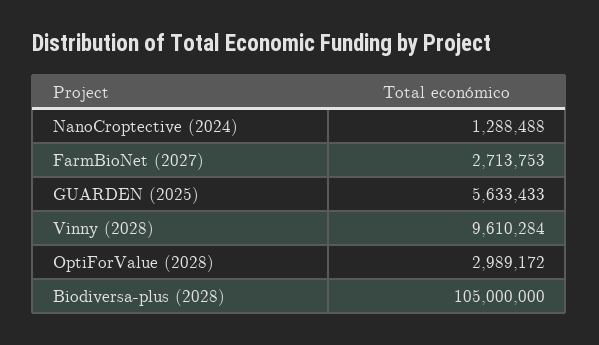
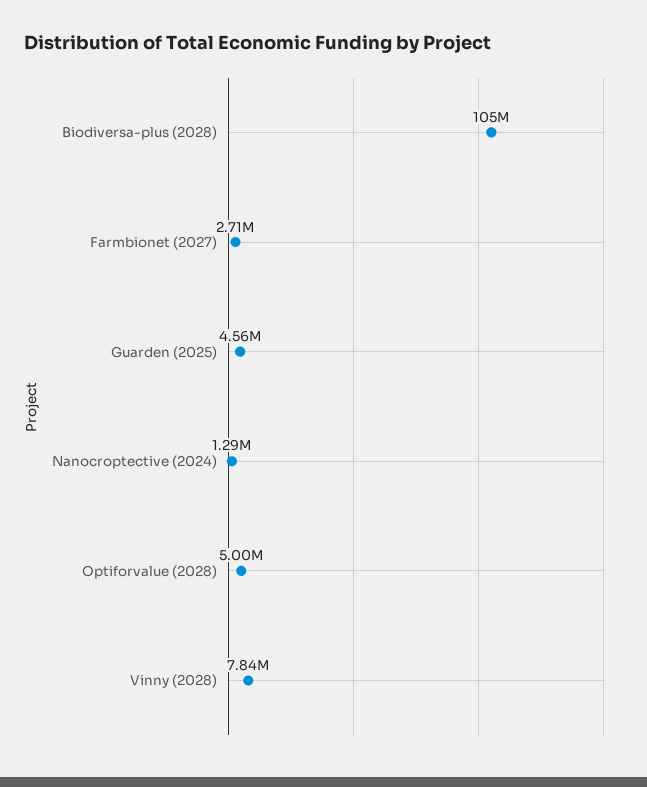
  {
    "NanoCroptective (2024)": 1288488,
    "FarmBioNet (2027)": 2713753,
-   "GUARDEN (2025)": 5633433,
+   "GUARDEN (2025)": 4560000,
-   "Vinny (2028)": 9610284,
+   "Vinny (2028)": 7840000,
-   "OptiForValue (2028)": 2989172,
+   "OptiForValue (2028)": 5000000,
    "Biodiversa-plus (2028)": 105000000
  }

